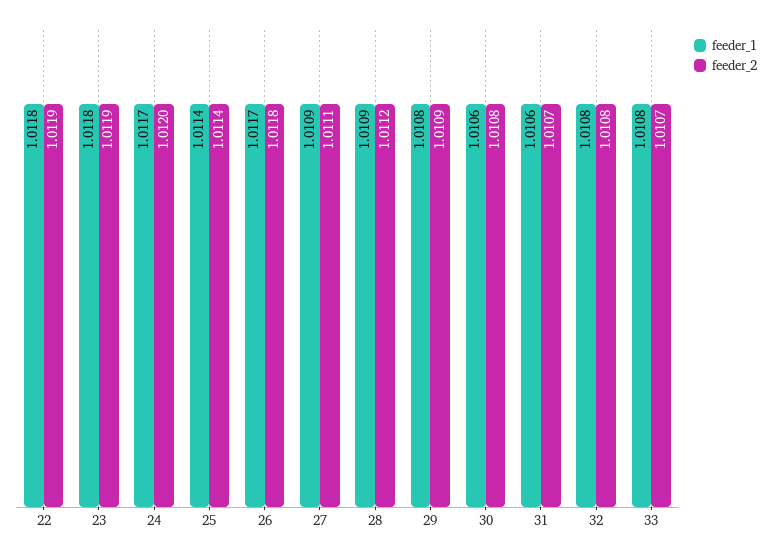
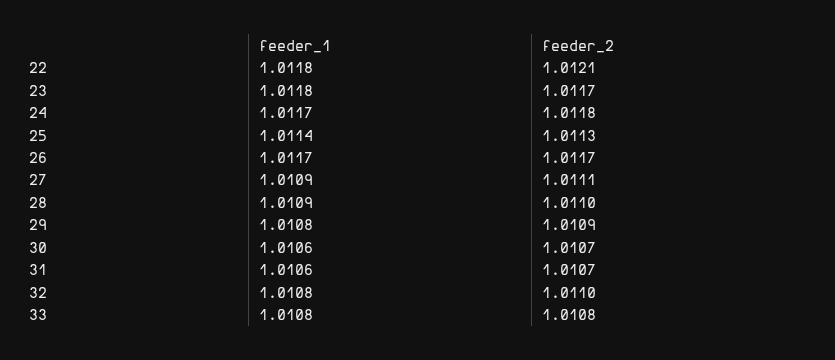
  {
    "feeder_1": {
      "22": 1.0118,
      "23": 1.0118,
      "24": 1.0117,
      "25": 1.0114,
      "26": 1.0117,
      "27": 1.0109,
      "28": 1.0109,
      "29": 1.0108,
      "30": 1.0106,
      "31": 1.0106,
      "32": 1.0108,
      "33": 1.0108
    },
    "feeder_2": {
-     "22": 1.0119,
+     "22": 1.0121,
-     "23": 1.0119,
+     "23": 1.0117,
-     "24": 1.012,
+     "24": 1.0118,
-     "25": 1.0114,
+     "25": 1.0113,
-     "26": 1.0118,
+     "26": 1.0117,
      "27": 1.0111,
-     "28": 1.0112,
+     "28": 1.011,
      "29": 1.0109,
-     "30": 1.0108,
+     "30": 1.0107,
      "31": 1.0107,
-     "32": 1.0108,
+     "32": 1.011,
-     "33": 1.0107
+     "33": 1.0108
    }
  }

